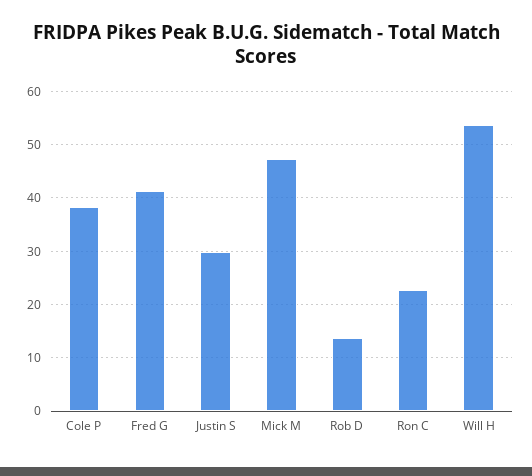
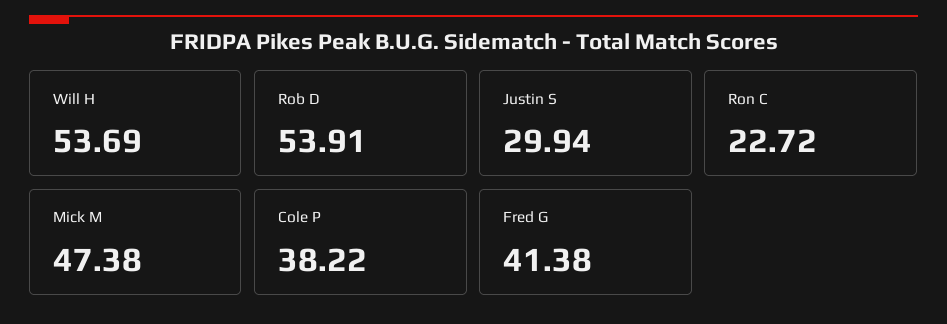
  {
    "Cole P": 38.22,
    "Fred G": 41.38,
    "Justin S": 29.94,
    "Mick M": 47.38,
-   "Rob D": 14,
+   "Rob D": 53.91,
    "Ron C": 22.72,
    "Will H": 53.69
  }

